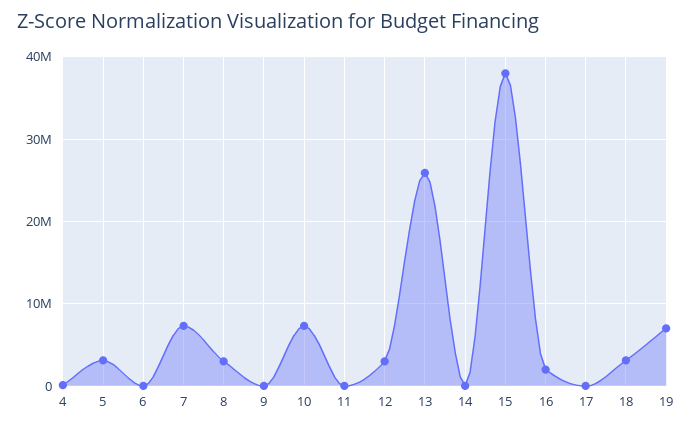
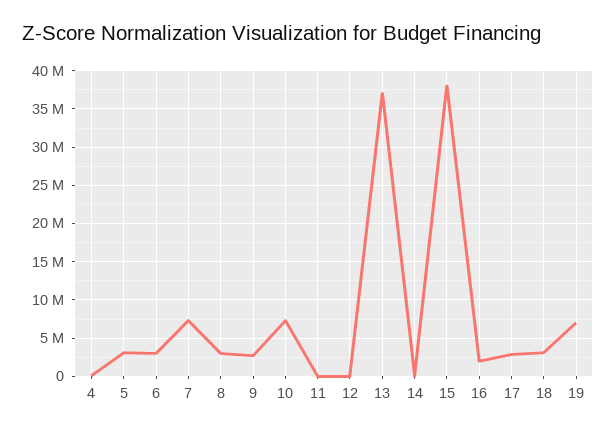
  {
    "4": 0,
    "5": 3000000,
-   "6": 0,
+   "6": 3000000,
    "7": 7000000,
    "8": 3000000,
-   "9": 0,
+   "9": 3000000,
    "10": 7000000,
    "11": 0,
-   "12": 3000000,
+   "12": 0,
-   "13": 26000000,
+   "13": 37000000,
    "14": 0,
    "15": 38000000,
    "16": 2000000,
-   "17": 0,
+   "17": 3000000,
    "18": 3000000,
    "19": 7000000
  }

